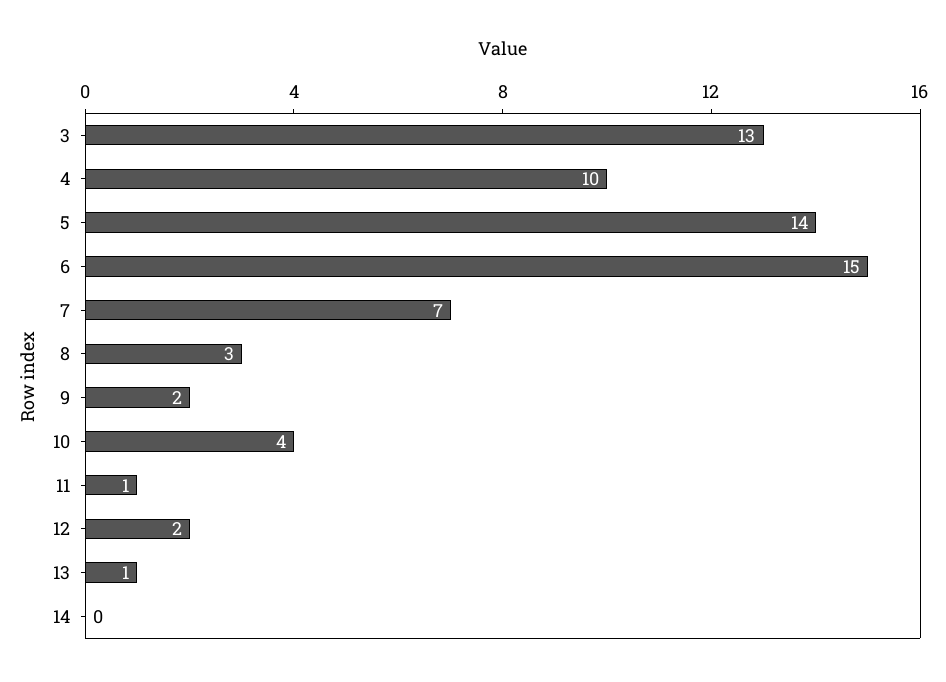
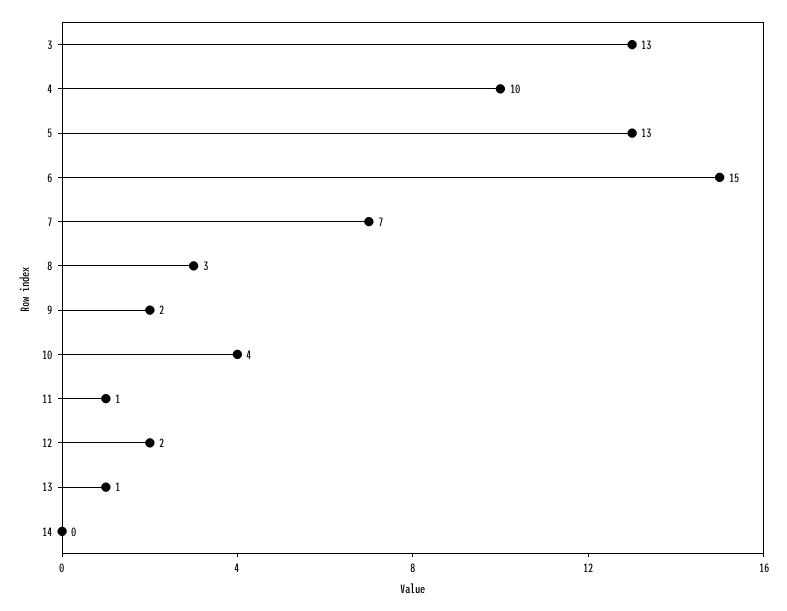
  {
    "3": 13,
    "4": 10,
-   "5": 14,
+   "5": 13,
    "6": 15,
    "7": 7,
    "8": 3,
    "9": 2,
    "10": 4,
    "11": 1,
    "12": 2,
    "13": 1,
    "14": 0
  }

